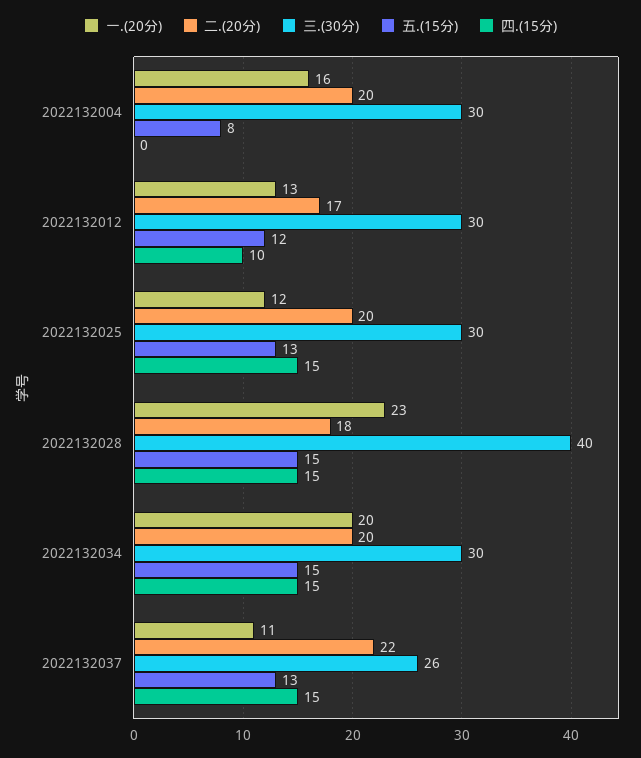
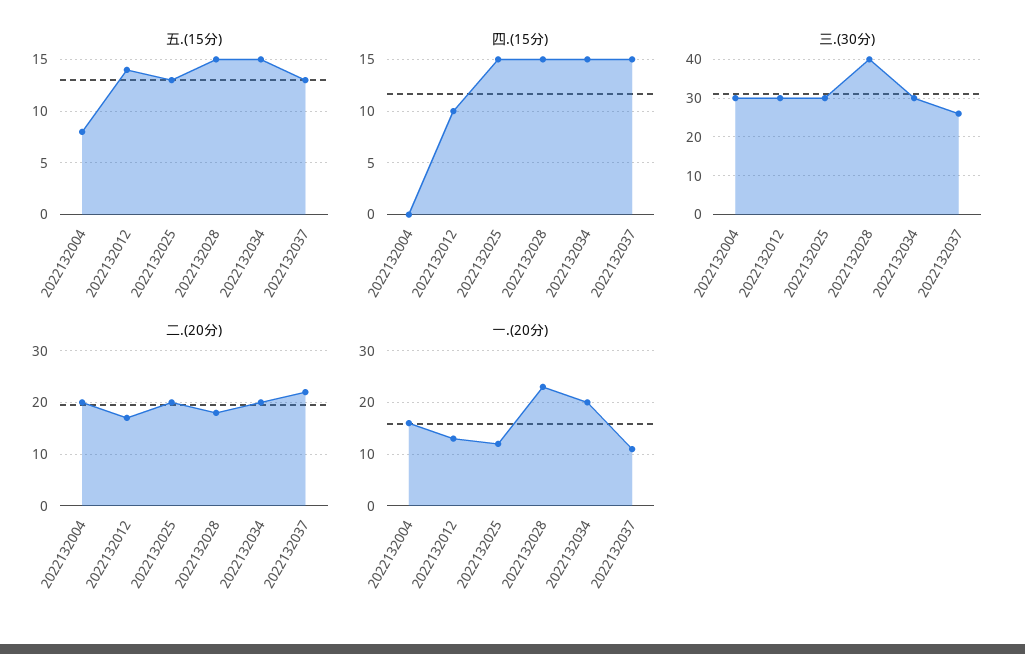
  {
    "一.(20分)": {
      "2022132004": 16,
      "2022132012": 13,
      "2022132025": 12,
      "2022132028": 23,
      "2022132034": 20,
      "2022132037": 11
    },
    "二.(20分)": {
      "2022132004": 20,
      "2022132012": 17,
      "2022132025": 20,
      "2022132028": 18,
      "2022132034": 20,
      "2022132037": 22
    },
    "三.(30分)": {
      "2022132004": 30,
      "2022132012": 30,
      "2022132025": 30,
      "2022132028": 40,
      "2022132034": 30,
      "2022132037": 26
    },
    "五.(15分)": {
      "2022132004": 8,
-     "2022132012": 12,
+     "2022132012": 14,
      "2022132025": 13,
      "2022132028": 15,
      "2022132034": 15,
      "2022132037": 13
    },
    "四.(15分)": {
      "2022132004": 0,
      "2022132012": 10,
      "2022132025": 15,
      "2022132028": 15,
      "2022132034": 15,
      "2022132037": 15
    }
  }

